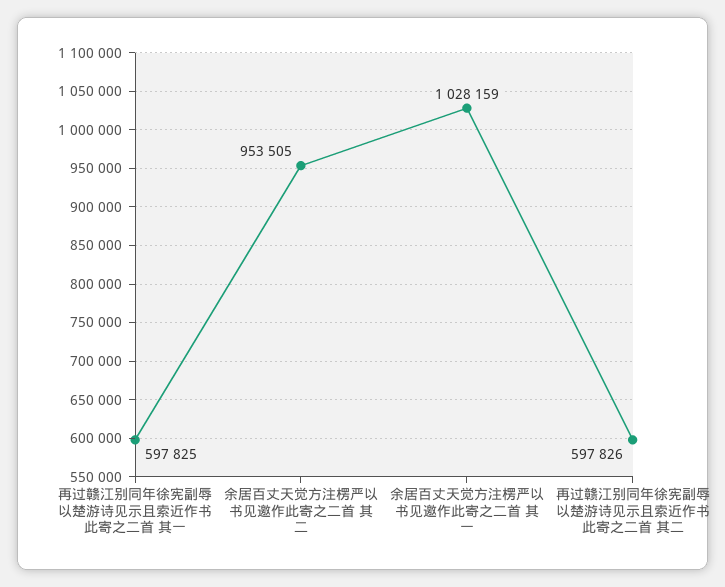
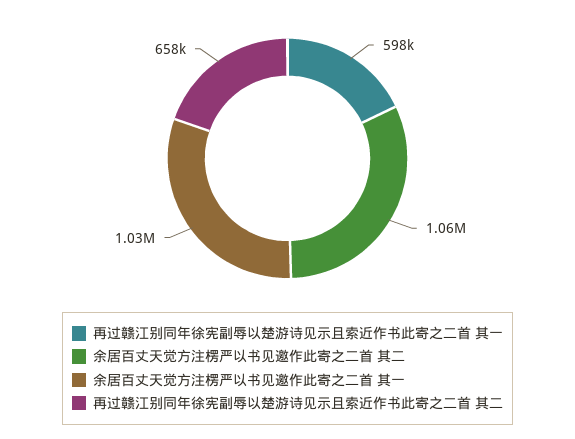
  {
    "再过赣江别同年徐宪副辱以楚游诗见示且索近作书此寄之二首 其一": 597825,
-   "余居百丈天觉方注楞严以书见邀作此寄之二首 其二": 953505,
+   "余居百丈天觉方注楞严以书见邀作此寄之二首 其二": 1060000,
    "余居百丈天觉方注楞严以书见邀作此寄之二首 其一": 1028159,
-   "再过赣江别同年徐宪副辱以楚游诗见示且索近作书此寄之二首 其二": 597826
+   "再过赣江别同年徐宪副辱以楚游诗见示且索近作书此寄之二首 其二": 658000
  }

